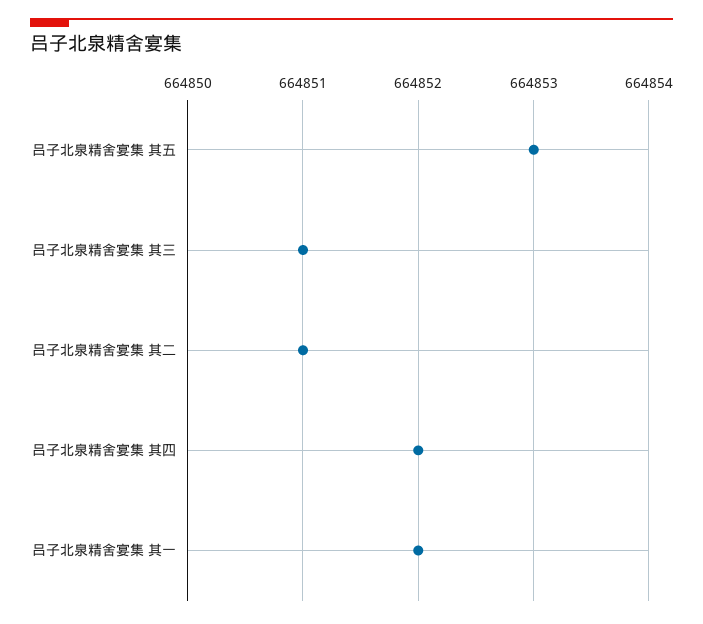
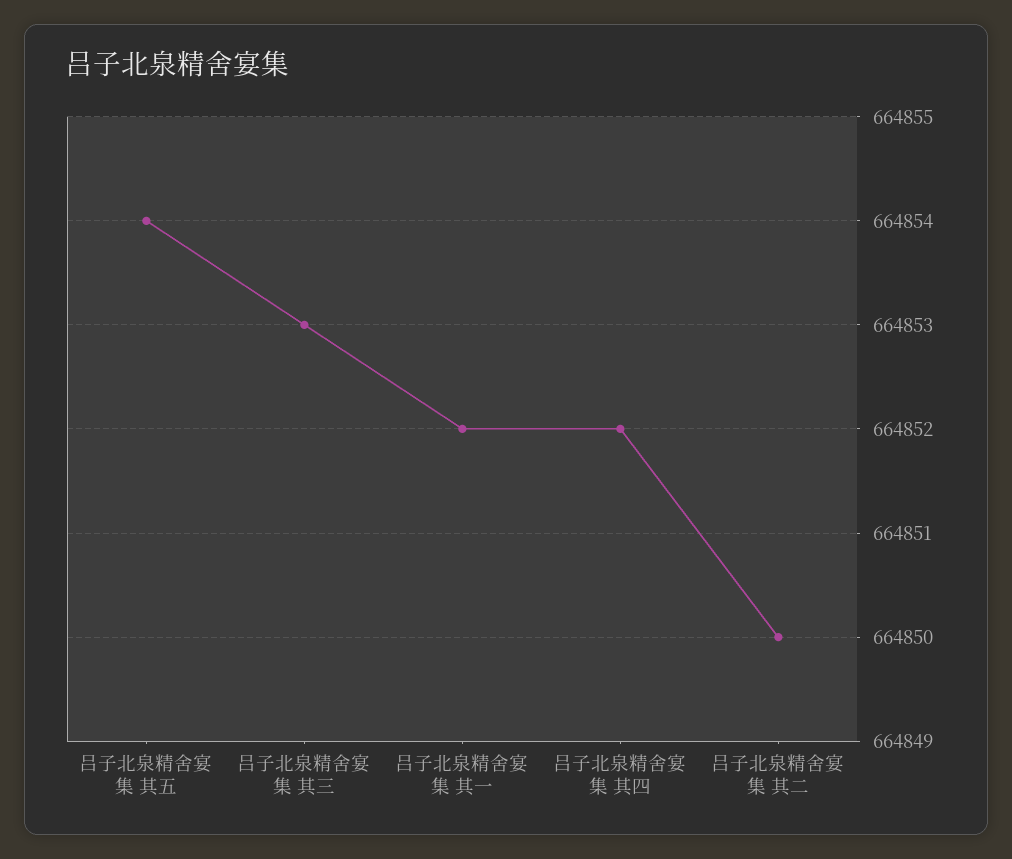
  {
-   "吕子北泉精舍宴集 其五": 664853,
+   "吕子北泉精舍宴集 其五": 664854,
-   "吕子北泉精舍宴集 其三": 664851,
+   "吕子北泉精舍宴集 其三": 664853,
-   "吕子北泉精舍宴集 其二": 664851,
+   "吕子北泉精舍宴集 其二": 664850,
    "吕子北泉精舍宴集 其四": 664852,
    "吕子北泉精舍宴集 其一": 664852
  }

